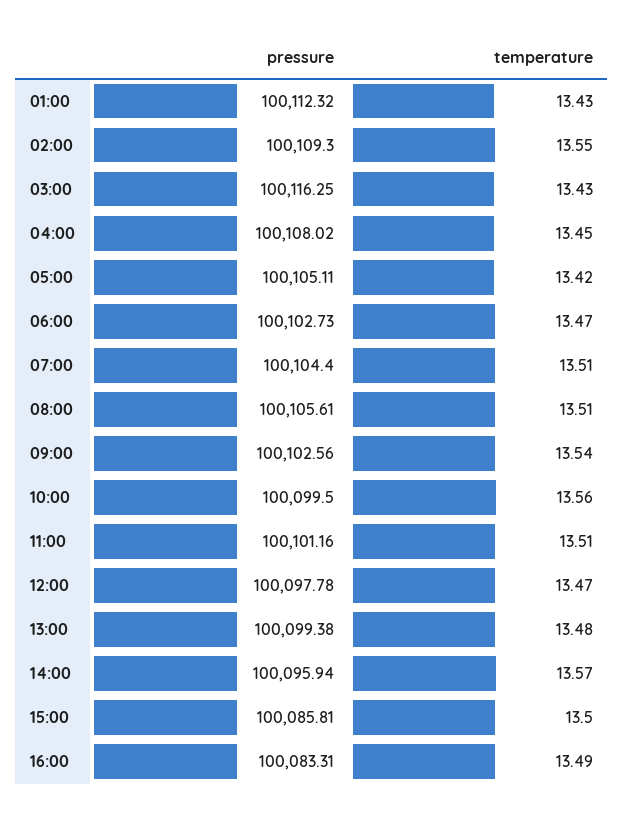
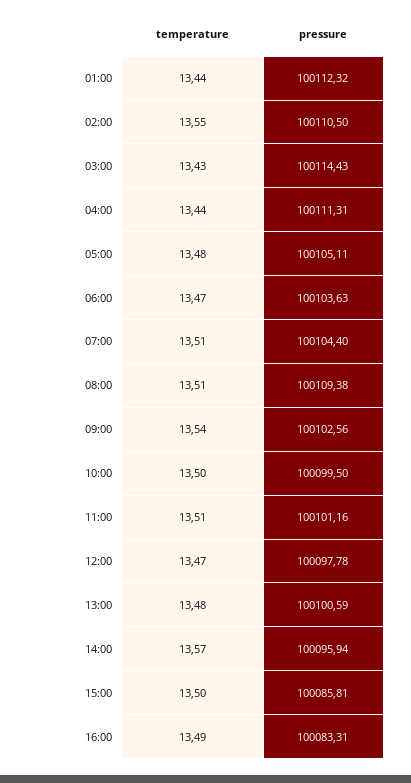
  {
    "pressure": {
      "01:00": 100112.32,
-     "02:00": 100109.3,
+     "02:00": 100110.5,
-     "03:00": 100116.25,
+     "03:00": 100114.43,
-     "04:00": 100108.02,
+     "04:00": 100111.31,
      "05:00": 100105.11,
-     "06:00": 100102.73,
+     "06:00": 100103.63,
      "07:00": 100104.4,
-     "08:00": 100105.61,
+     "08:00": 100109.38,
      "09:00": 100102.56,
      "10:00": 100099.5,
      "11:00": 100101.16,
      "12:00": 100097.78,
-     "13:00": 100099.38,
+     "13:00": 100100.59,
      "14:00": 100095.94,
      "15:00": 100085.81,
      "16:00": 100083.31
    },
    "temperature": {
-     "01:00": 13.43,
+     "01:00": 13.44,
      "02:00": 13.55,
      "03:00": 13.43,
-     "04:00": 13.45,
+     "04:00": 13.44,
-     "05:00": 13.42,
+     "05:00": 13.48,
      "06:00": 13.47,
      "07:00": 13.51,
      "08:00": 13.51,
      "09:00": 13.54,
-     "10:00": 13.56,
+     "10:00": 13.5,
      "11:00": 13.51,
      "12:00": 13.47,
      "13:00": 13.48,
      "14:00": 13.57,
      "15:00": 13.5,
      "16:00": 13.49
    }
  }

